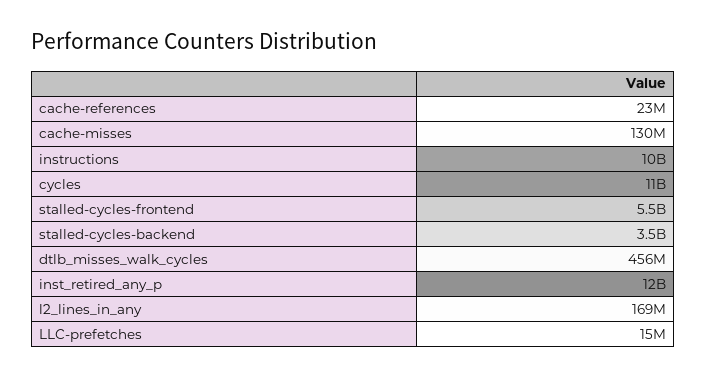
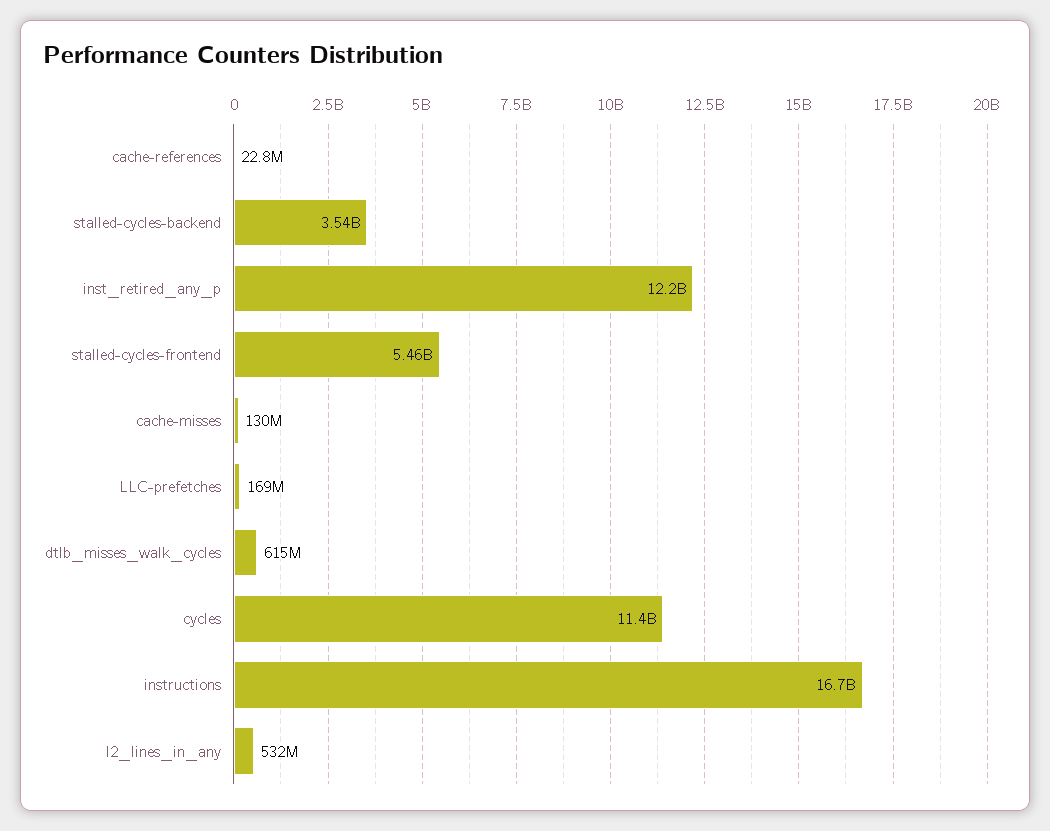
  {
    "cache-references": 22800000,
    "cache-misses": 130000000,
-   "instructions": 10000000000,
+   "instructions": 16700000000,
    "cycles": 11400000000,
    "stalled-cycles-frontend": 5460000000,
    "stalled-cycles-backend": 3540000000,
-   "dtlb_misses_walk_cycles": 456000000,
+   "dtlb_misses_walk_cycles": 615000000,
    "inst_retired_any_p": 12200000000,
-   "l2_lines_in_any": 169000000,
+   "l2_lines_in_any": 532000000,
-   "LLC-prefetches": 15000000
+   "LLC-prefetches": 169000000
  }

